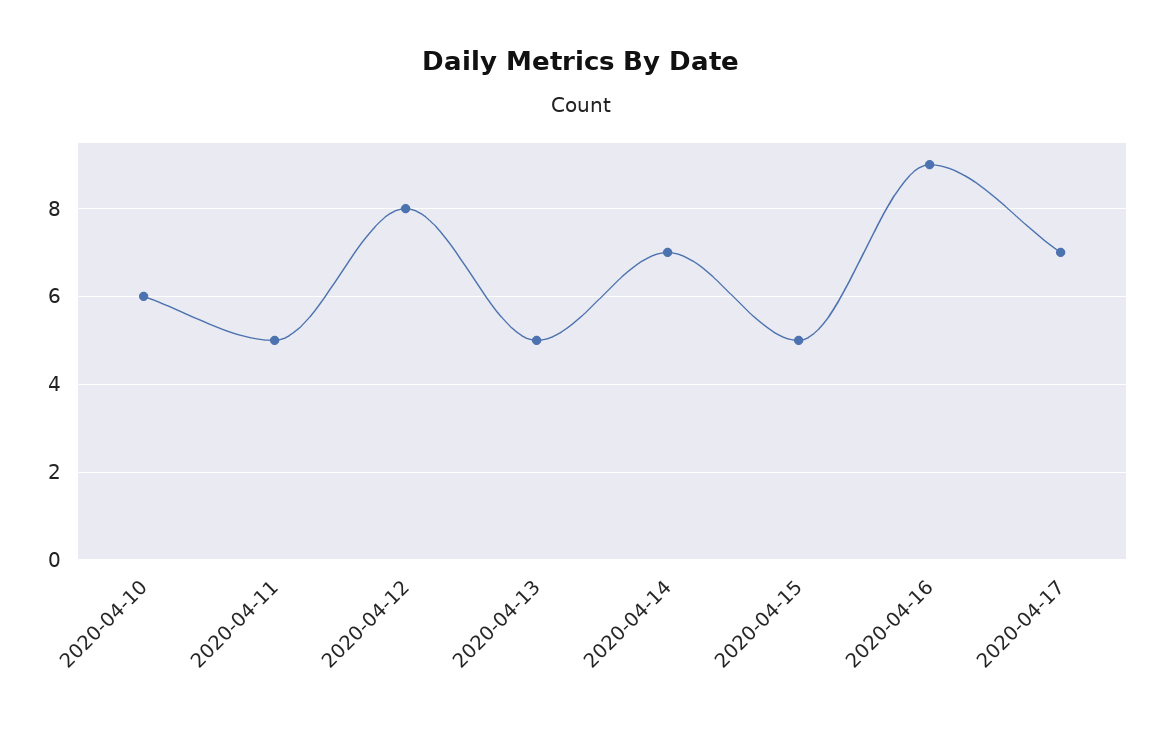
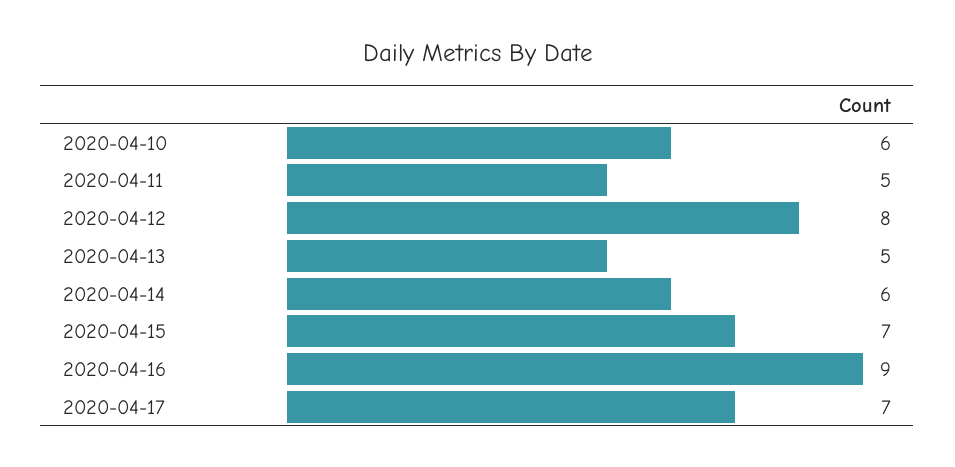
  {
    "2020-04-10": 6,
    "2020-04-11": 5,
    "2020-04-12": 8,
    "2020-04-13": 5,
-   "2020-04-14": 7,
+   "2020-04-14": 6,
-   "2020-04-15": 5,
+   "2020-04-15": 7,
    "2020-04-16": 9,
    "2020-04-17": 7
  }

